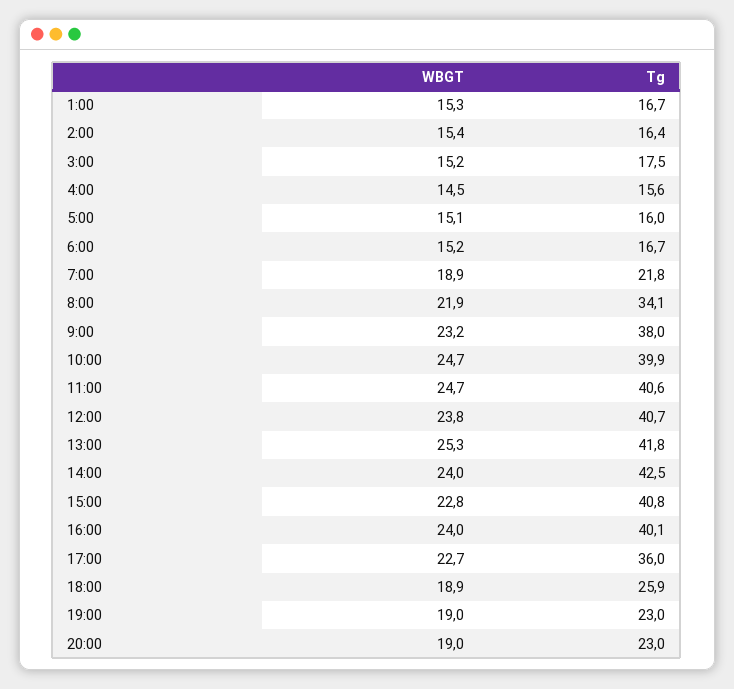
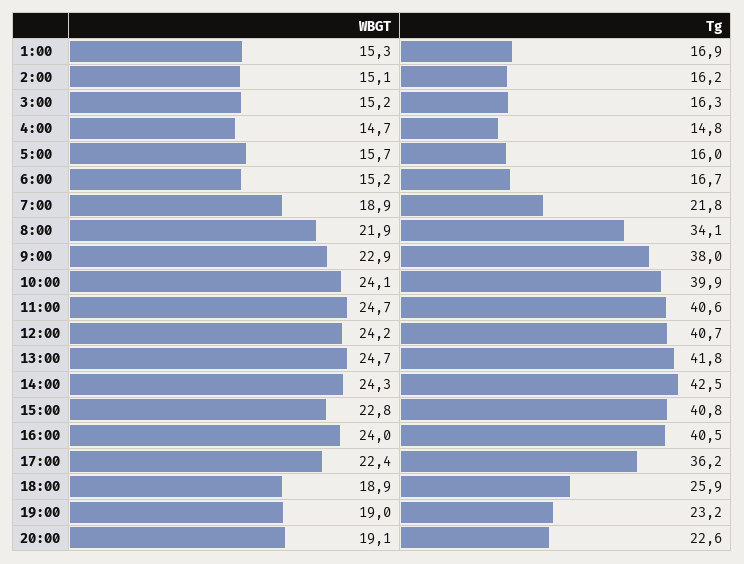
  {
    "WBGT": {
      "1:00": 15.3,
-     "2:00": 15.4,
+     "2:00": 15.1,
      "3:00": 15.2,
-     "4:00": 14.5,
+     "4:00": 14.7,
-     "5:00": 15.1,
+     "5:00": 15.7,
      "6:00": 15.2,
      "7:00": 18.9,
      "8:00": 21.9,
-     "9:00": 23.2,
+     "9:00": 22.9,
-     "10:00": 24.7,
+     "10:00": 24.1,
      "11:00": 24.7,
-     "12:00": 23.8,
+     "12:00": 24.2,
-     "13:00": 25.3,
+     "13:00": 24.7,
-     "14:00": 24,
+     "14:00": 24.3,
      "15:00": 22.8,
      "16:00": 24,
-     "17:00": 22.7,
+     "17:00": 22.4,
      "18:00": 18.9,
      "19:00": 19,
-     "20:00": 19
+     "20:00": 19.1
    },
    "Tg": {
-     "1:00": 16.7,
+     "1:00": 16.9,
-     "2:00": 16.4,
+     "2:00": 16.2,
-     "3:00": 17.5,
+     "3:00": 16.3,
-     "4:00": 15.6,
+     "4:00": 14.8,
      "5:00": 16,
      "6:00": 16.7,
      "7:00": 21.8,
      "8:00": 34.1,
      "9:00": 38,
      "10:00": 39.9,
      "11:00": 40.6,
      "12:00": 40.7,
      "13:00": 41.8,
      "14:00": 42.5,
      "15:00": 40.8,
-     "16:00": 40.1,
+     "16:00": 40.5,
-     "17:00": 36,
+     "17:00": 36.2,
      "18:00": 25.9,
-     "19:00": 23,
+     "19:00": 23.2,
-     "20:00": 23
+     "20:00": 22.6
    }
  }

